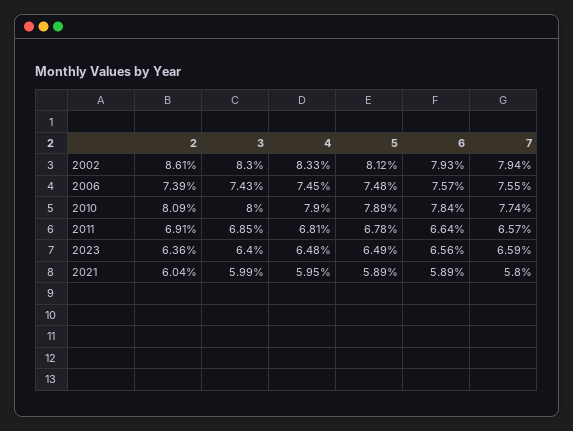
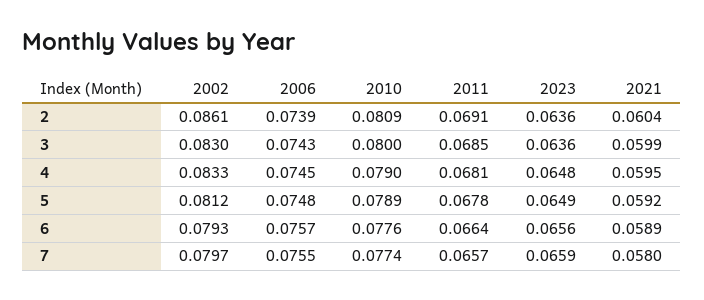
  {
    "2": {
      "2002": 0.0861,
      "2006": 0.0739,
      "2010": 0.0809,
      "2011": 0.0691,
      "2023": 0.0636,
      "2021": 0.0604
    },
    "3": {
      "2002": 0.083,
      "2006": 0.0743,
      "2010": 0.08,
      "2011": 0.0685,
-     "2023": 0.064,
+     "2023": 0.0636,
      "2021": 0.0599
    },
    "4": {
      "2002": 0.0833,
      "2006": 0.0745,
      "2010": 0.079,
      "2011": 0.0681,
      "2023": 0.0648,
      "2021": 0.0595
    },
    "5": {
      "2002": 0.0812,
      "2006": 0.0748,
      "2010": 0.0789,
      "2011": 0.0678,
      "2023": 0.0649,
-     "2021": 0.0589
+     "2021": 0.0592
    },
    "6": {
      "2002": 0.0793,
      "2006": 0.0757,
-     "2010": 0.0784,
+     "2010": 0.0776,
      "2011": 0.0664,
      "2023": 0.0656,
      "2021": 0.0589
    },
    "7": {
-     "2002": 0.0794,
+     "2002": 0.0797,
      "2006": 0.0755,
      "2010": 0.0774,
      "2011": 0.0657,
      "2023": 0.0659,
      "2021": 0.058
    }
  }

